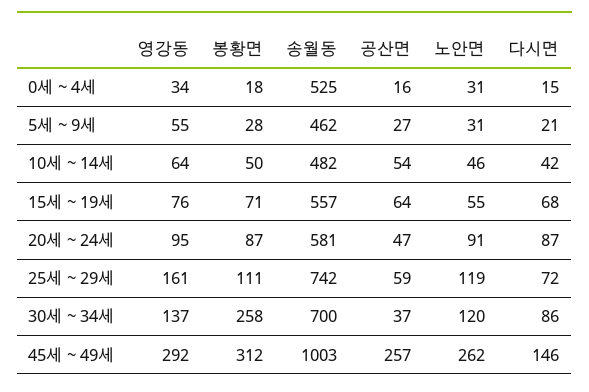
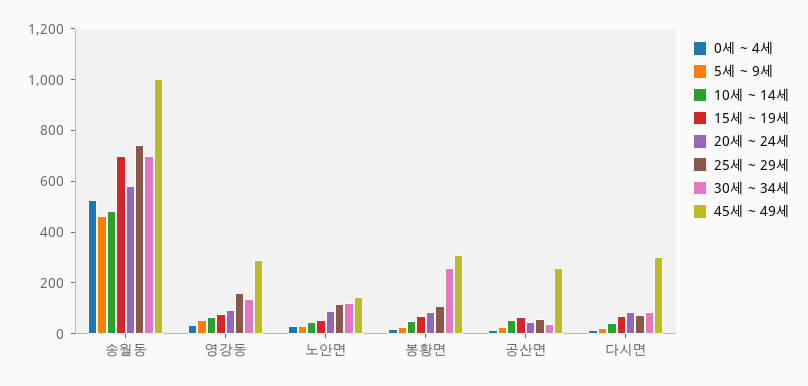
  {
    "0세 ~ 4세": {
      "영강동": 34,
      "봉황면": 18,
      "송월동": 525,
      "공산면": 16,
      "노안면": 31,
      "다시면": 15
    },
    "5세 ~ 9세": {
      "영강동": 55,
      "봉황면": 28,
      "송월동": 462,
      "공산면": 27,
      "노안면": 31,
      "다시면": 21
    },
    "10세 ~ 14세": {
      "영강동": 64,
      "봉황면": 50,
      "송월동": 482,
      "공산면": 54,
      "노안면": 46,
      "다시면": 42
    },
    "15세 ~ 19세": {
      "영강동": 76,
      "봉황면": 71,
-     "송월동": 557,
+     "송월동": 700,
      "공산면": 64,
      "노안면": 55,
      "다시면": 68
    },
    "20세 ~ 24세": {
      "영강동": 95,
      "봉황면": 87,
      "송월동": 581,
      "공산면": 47,
      "노안면": 91,
      "다시면": 87
    },
    "25세 ~ 29세": {
      "영강동": 161,
      "봉황면": 111,
      "송월동": 742,
      "공산면": 59,
      "노안면": 119,
      "다시면": 72
    },
    "30세 ~ 34세": {
      "영강동": 137,
      "봉황면": 258,
      "송월동": 700,
      "공산면": 37,
      "노안면": 120,
      "다시면": 86
    },
    "45세 ~ 49세": {
      "영강동": 292,
      "봉황면": 312,
      "송월동": 1003,
      "공산면": 257,
-     "노안면": 262,
+     "노안면": 150,
-     "다시면": 146
+     "다시면": 300
    }
  }

